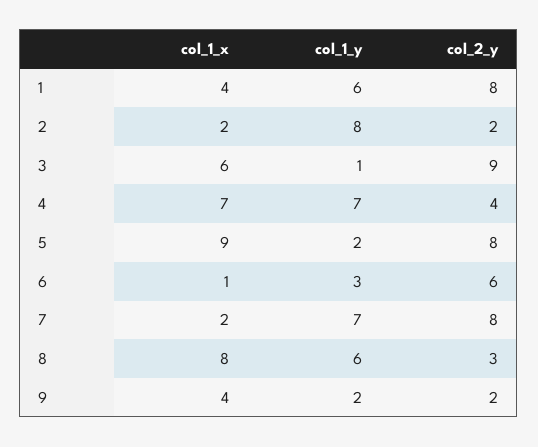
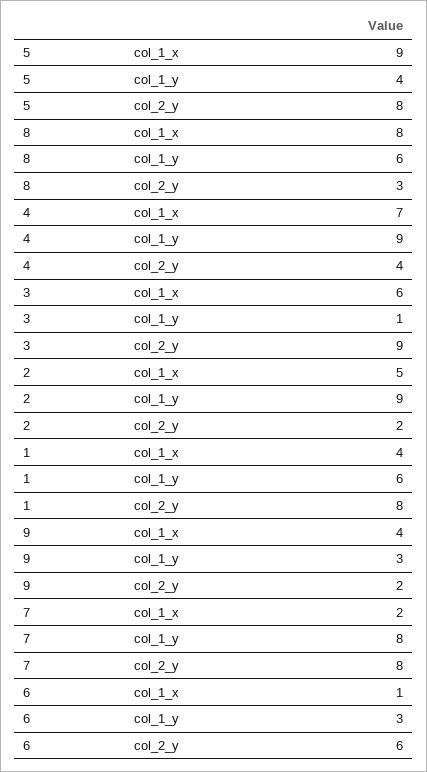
  {
    "col_1_x": {
      "1": 4,
-     "2": 2,
+     "2": 5,
      "3": 6,
      "4": 7,
      "5": 9,
      "6": 1,
      "7": 2,
      "8": 8,
      "9": 4
    },
    "col_1_y": {
      "1": 6,
-     "2": 8,
+     "2": 9,
      "3": 1,
-     "4": 7,
+     "4": 9,
-     "5": 2,
+     "5": 4,
      "6": 3,
-     "7": 7,
+     "7": 8,
      "8": 6,
-     "9": 2
+     "9": 3
    },
    "col_2_y": {
      "1": 8,
      "2": 2,
      "3": 9,
      "4": 4,
      "5": 8,
      "6": 6,
      "7": 8,
      "8": 3,
      "9": 2
    }
  }

